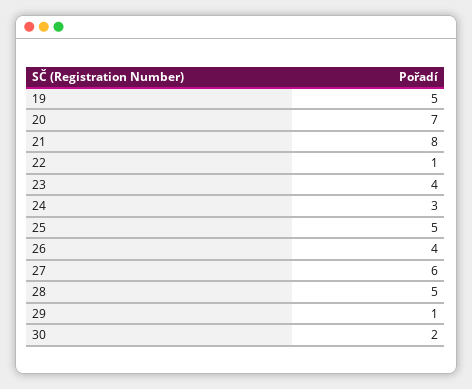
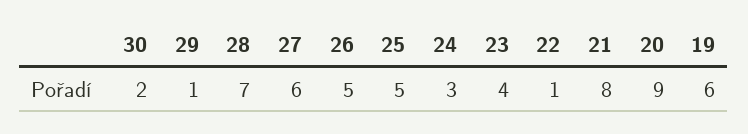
  {
-   "19": 5,
+   "19": 6,
-   "20": 7,
+   "20": 9,
    "21": 8,
    "22": 1,
    "23": 4,
    "24": 3,
    "25": 5,
-   "26": 4,
+   "26": 5,
    "27": 6,
-   "28": 5,
+   "28": 7,
    "29": 1,
    "30": 2
  }

